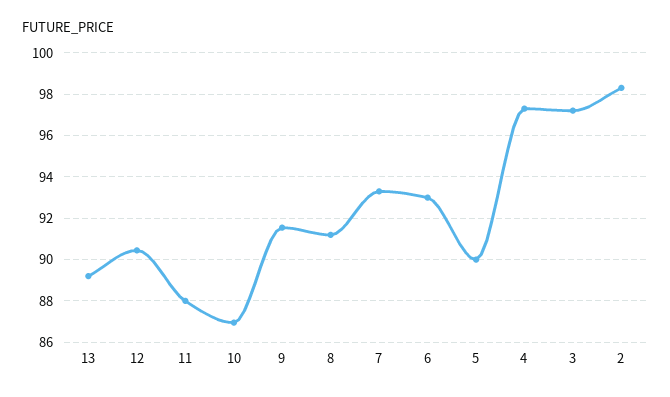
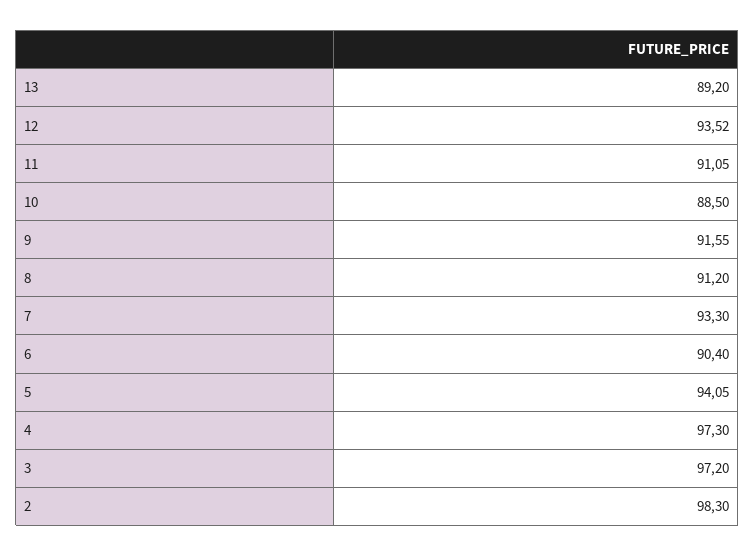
  {
    "13": 89.2,
-   "12": 90.5,
+   "12": 93.52,
-   "11": 88,
+   "11": 91.05,
-   "10": 87,
+   "10": 88.5,
    "9": 91.55,
    "8": 91.2,
    "7": 93.3,
-   "6": 93,
+   "6": 90.4,
-   "5": 90,
+   "5": 94.05,
    "4": 97.3,
    "3": 97.2,
    "2": 98.3
  }

